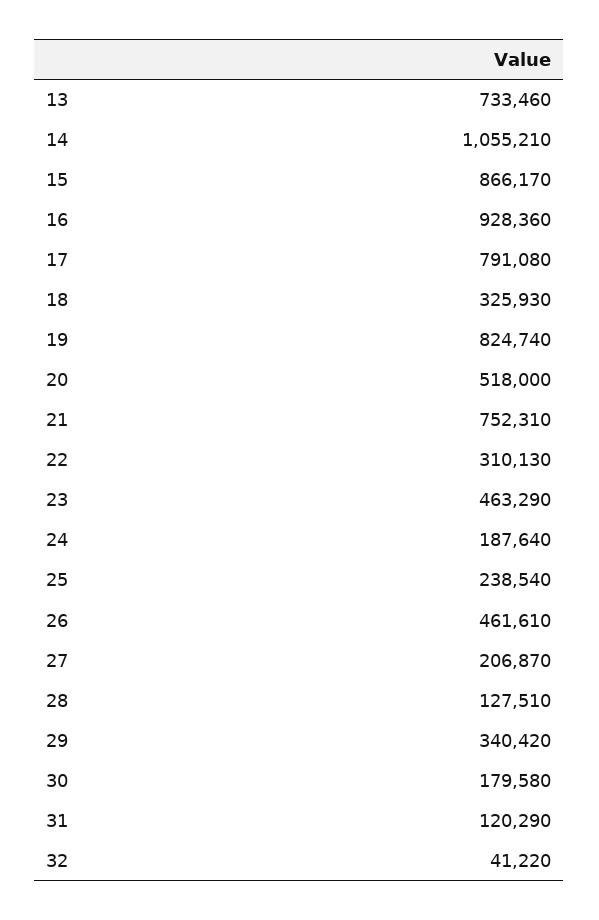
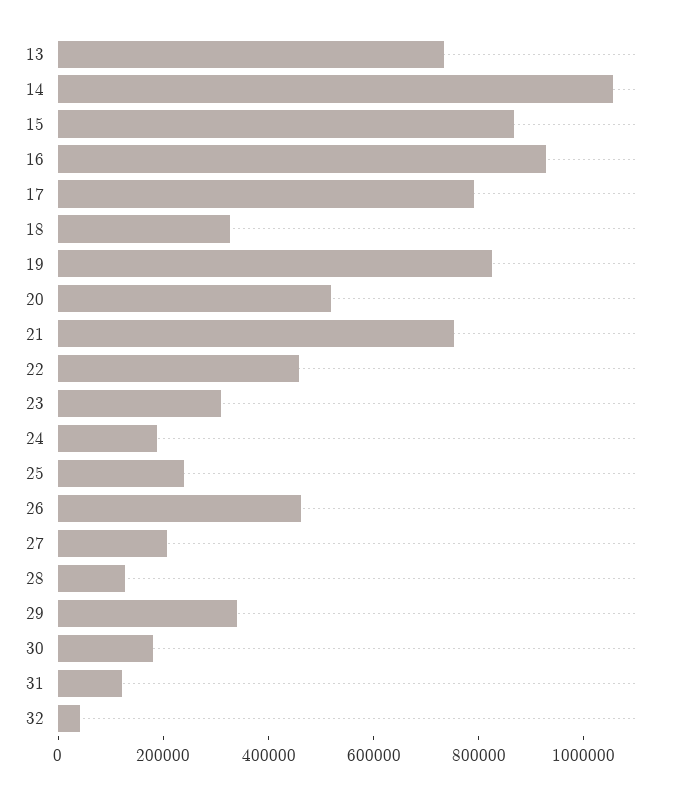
  {
    "13": 733460,
    "14": 1055210,
    "15": 866170,
    "16": 928360,
    "17": 791080,
    "18": 325930,
    "19": 824740,
    "20": 518000,
    "21": 752310,
-   "22": 310130,
+   "22": 450000,
-   "23": 463290,
+   "23": 300000,
    "24": 187640,
    "25": 238540,
    "26": 461610,
    "27": 206870,
    "28": 127510,
    "29": 340420,
    "30": 179580,
    "31": 120290,
    "32": 41220
  }

